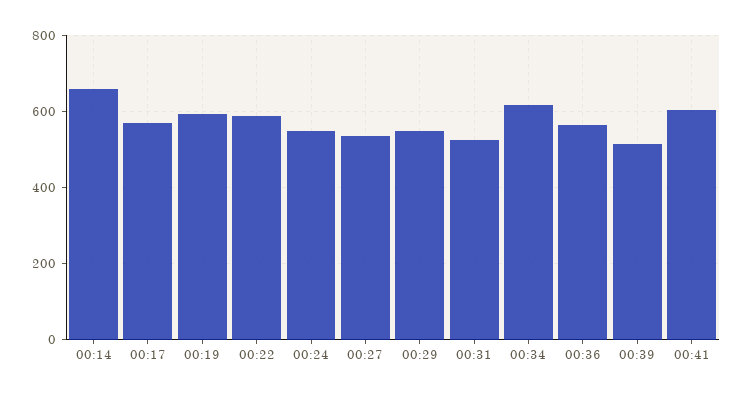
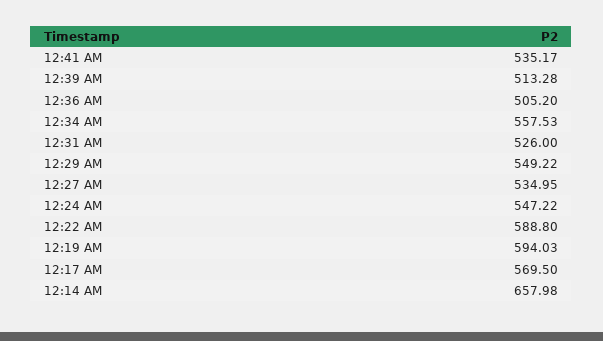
  {
    "00:14": 657.98,
    "00:17": 569.5,
    "00:19": 594.03,
    "00:22": 588.8,
    "00:24": 547.22,
    "00:27": 534.95,
    "00:29": 549.22,
    "00:31": 526,
-   "00:34": 620,
+   "00:34": 557.53,
-   "00:36": 560,
+   "00:36": 505.2,
    "00:39": 513.28,
-   "00:41": 600
+   "00:41": 535.17
  }

